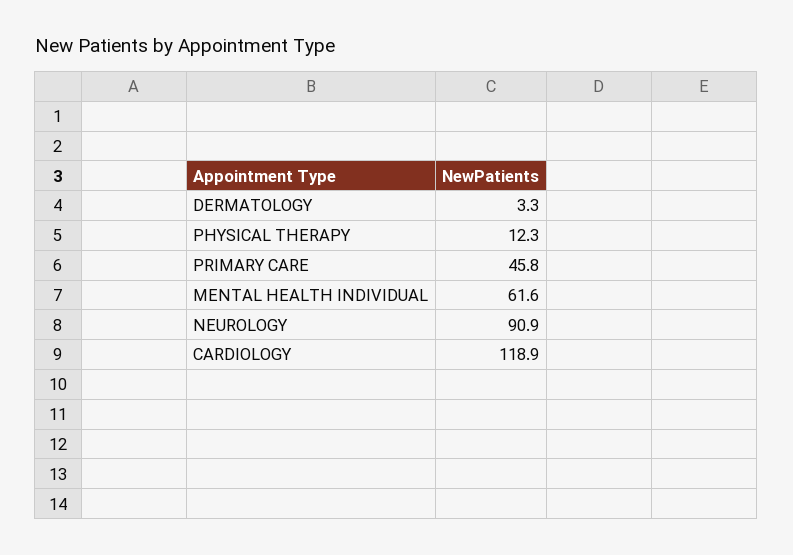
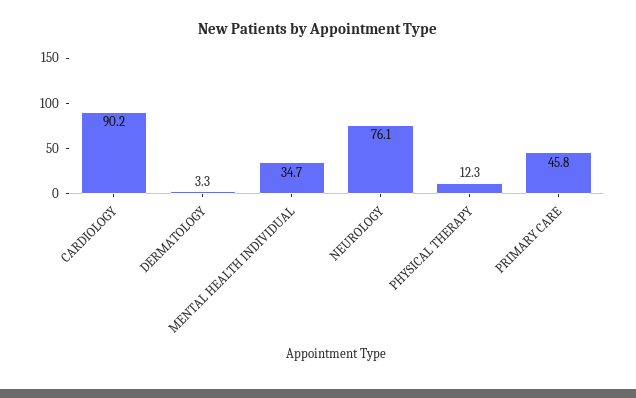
  {
    "DERMATOLOGY": 3.3,
    "PHYSICAL THERAPY": 12.3,
    "PRIMARY CARE": 45.8,
-   "MENTAL HEALTH INDIVIDUAL": 61.6,
+   "MENTAL HEALTH INDIVIDUAL": 34.7,
-   "NEUROLOGY": 90.9,
+   "NEUROLOGY": 76.1,
-   "CARDIOLOGY": 118.9
+   "CARDIOLOGY": 90.2
  }

